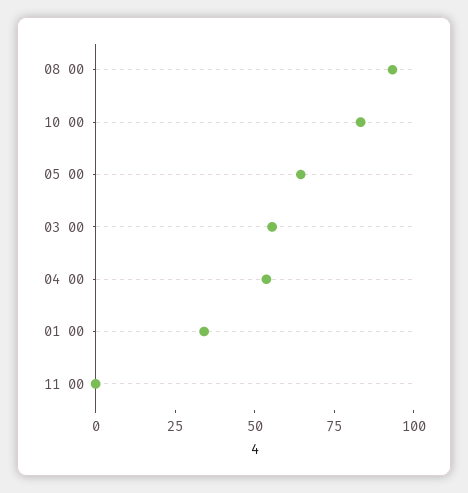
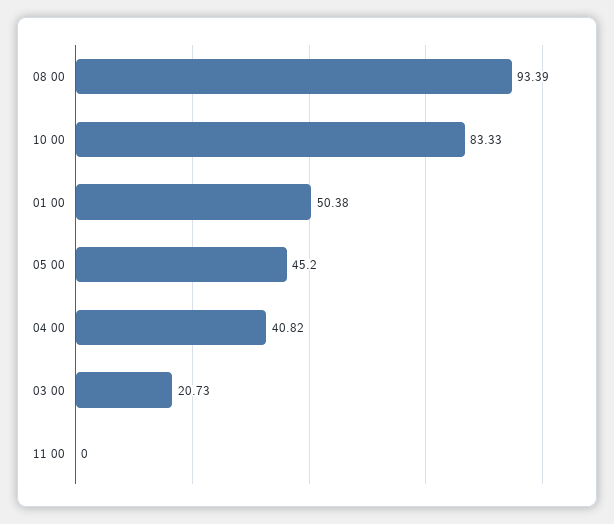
  {
    "08 00": 93.39,
    "10 00": 83.33,
-   "05 00": 65,
+   "05 00": 45.2,
-   "03 00": 55,
+   "03 00": 20.73,
-   "04 00": 55,
+   "04 00": 40.82,
-   "01 00": 35,
+   "01 00": 50.38,
    "11 00": 0
  }

